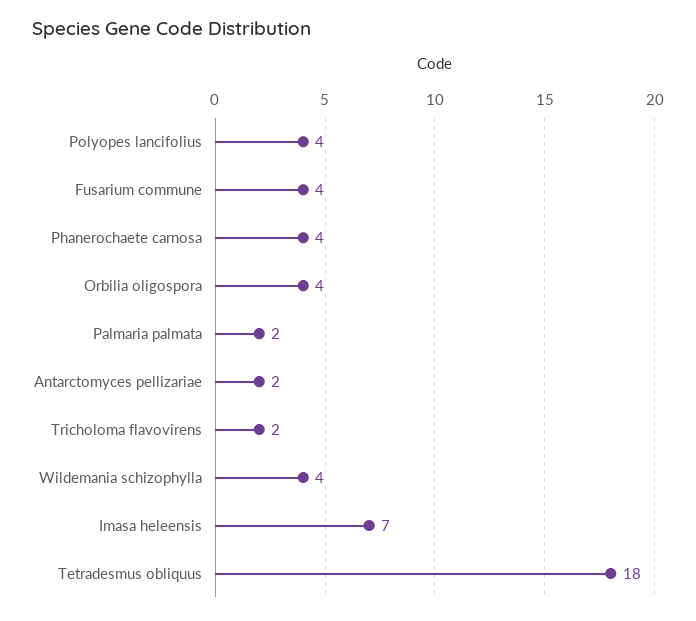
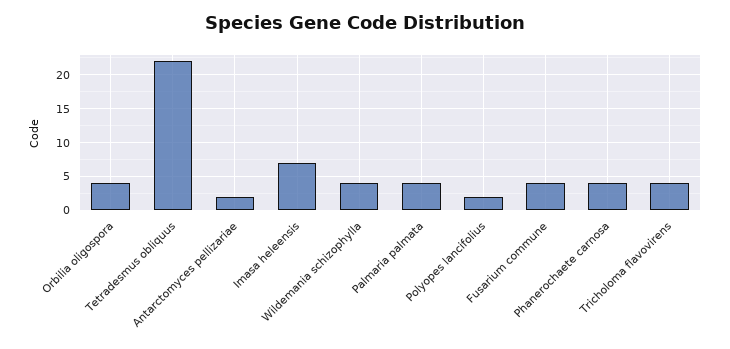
  {
-   "Polyopes lancifolius": 4,
+   "Polyopes lancifolius": 2,
    "Fusarium commune": 4,
    "Phanerochaete carnosa": 4,
    "Orbilia oligospora": 4,
-   "Palmaria palmata": 2,
+   "Palmaria palmata": 4,
    "Antarctomyces pellizariae": 2,
-   "Tricholoma flavovirens": 2,
+   "Tricholoma flavovirens": 4,
    "Wildemania schizophylla": 4,
    "Imasa heleensis": 7,
-   "Tetradesmus obliquus": 18
+   "Tetradesmus obliquus": 22
  }

